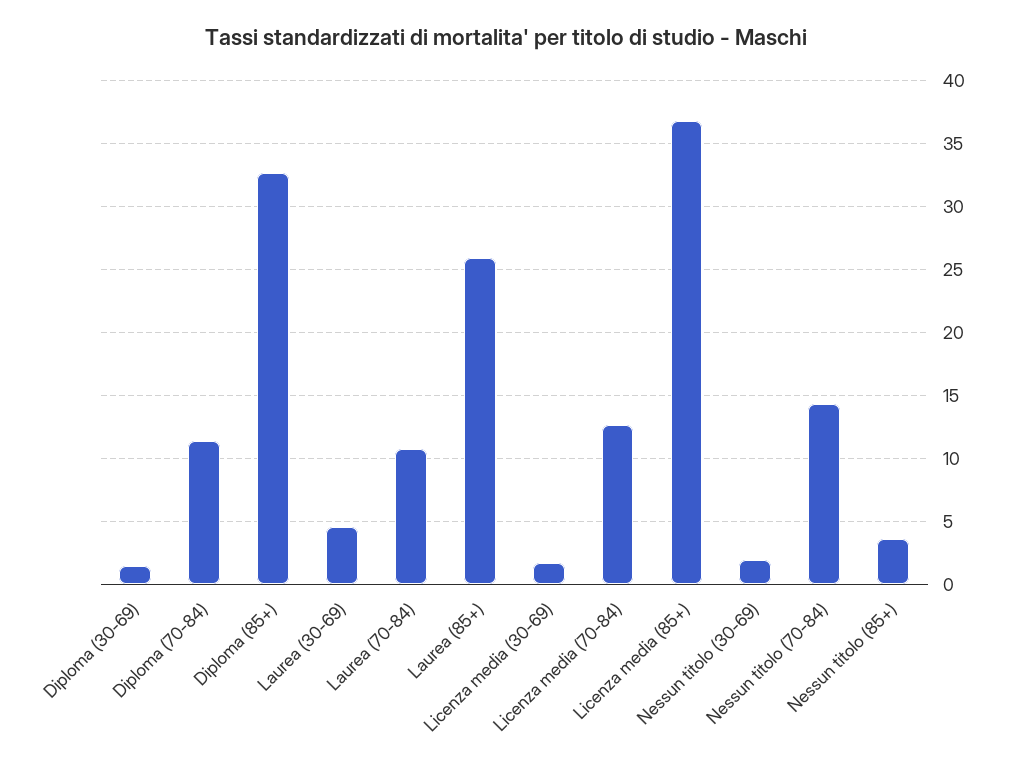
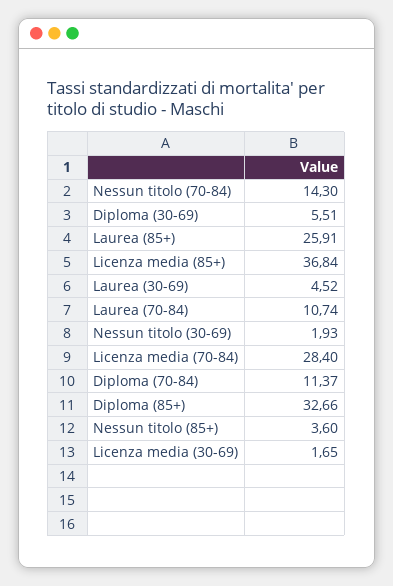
  {
-   "Diploma (30-69)": 1.5,
+   "Diploma (30-69)": 5.51,
    "Diploma (70-84)": 11.37,
    "Diploma (85+)": 32.66,
    "Laurea (30-69)": 4.52,
    "Laurea (70-84)": 10.74,
    "Laurea (85+)": 25.91,
    "Licenza media (30-69)": 1.65,
-   "Licenza media (70-84)": 12.5,
+   "Licenza media (70-84)": 28.4,
    "Licenza media (85+)": 36.84,
    "Nessun titolo (30-69)": 1.93,
    "Nessun titolo (70-84)": 14.3,
    "Nessun titolo (85+)": 3.6
  }

